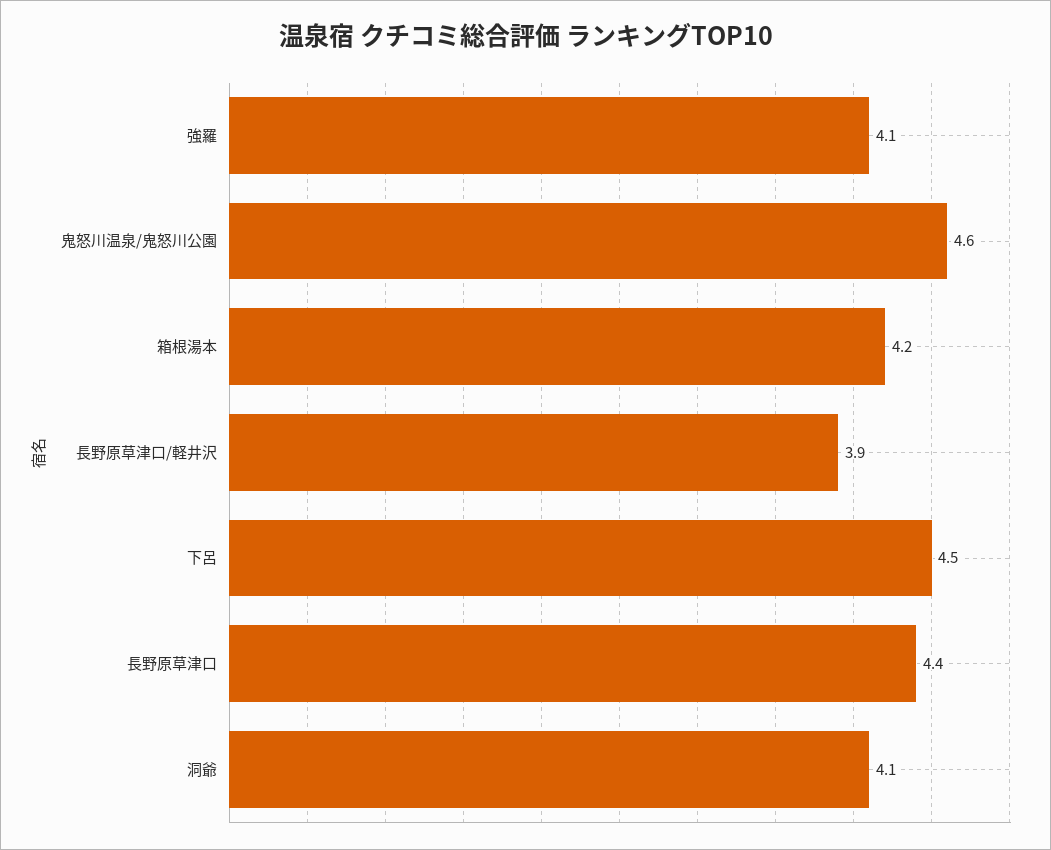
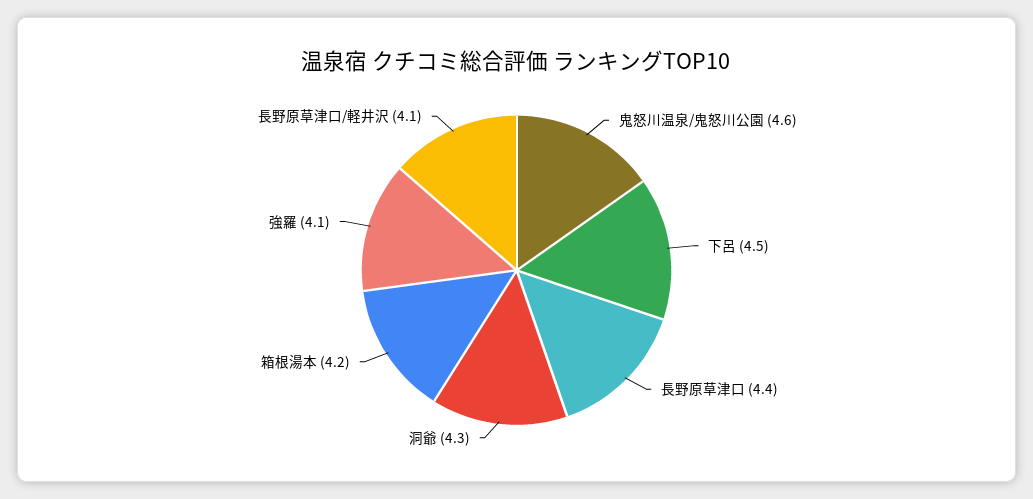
  {
    "強羅": 4.1,
    "鬼怒川温泉/鬼怒川公園": 4.6,
    "箱根湯本": 4.2,
-   "長野原草津口/軽井沢": 3.9,
+   "長野原草津口/軽井沢": 4.1,
    "下呂": 4.5,
    "長野原草津口": 4.4,
-   "洞爺": 4.1
+   "洞爺": 4.3
  }

